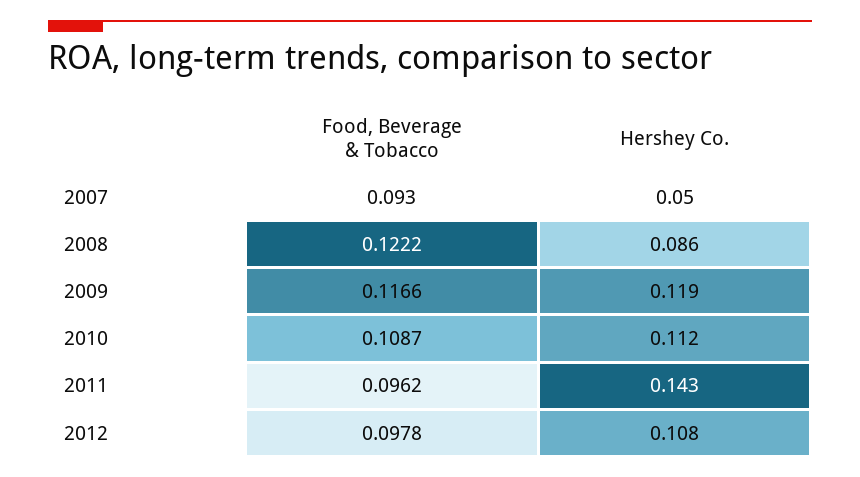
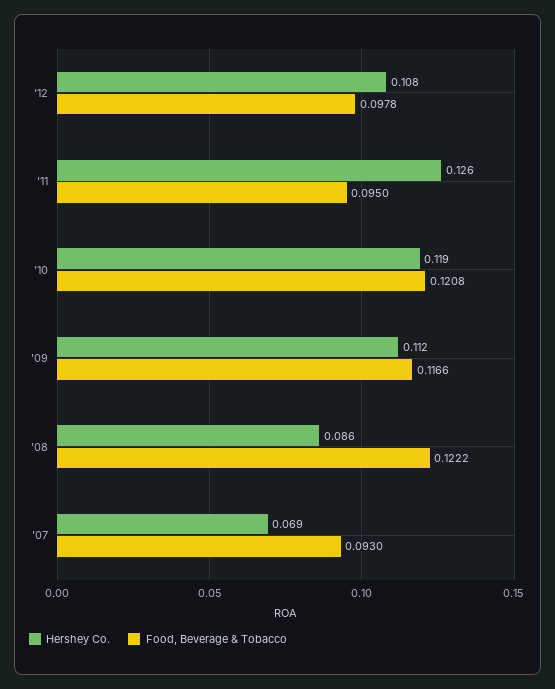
  {
    "Food, Beverage & Tobacco": {
      "2007": 0.093,
      "2008": 0.1222,
      "2009": 0.1166,
-     "2010": 0.1087,
+     "2010": 0.1208,
-     "2011": 0.0962,
+     "2011": 0.095,
      "2012": 0.0978
    },
    "Hershey Co.": {
-     "2007": 0.05,
+     "2007": 0.069,
      "2008": 0.086,
-     "2009": 0.119,
+     "2009": 0.112,
-     "2010": 0.112,
+     "2010": 0.119,
-     "2011": 0.143,
+     "2011": 0.126,
      "2012": 0.108
    }
  }

